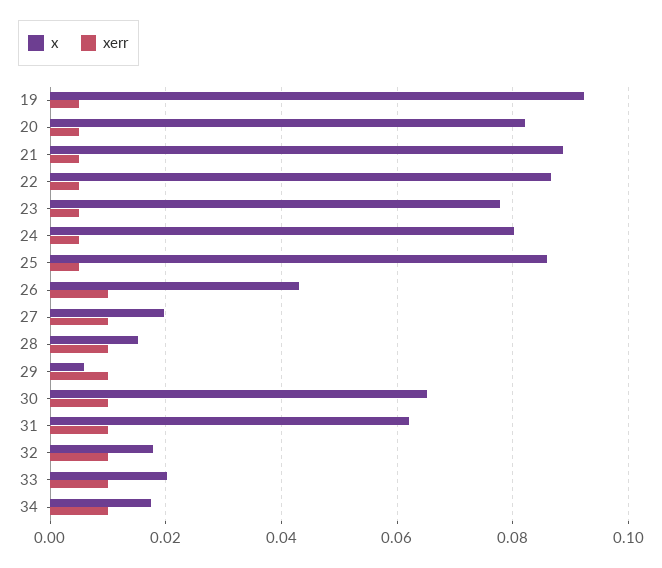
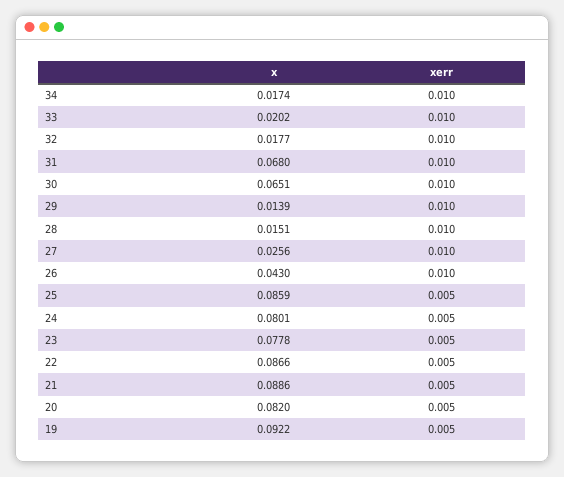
  {
    "x": {
      "19": 0.0922,
      "20": 0.082,
      "21": 0.0886,
      "22": 0.0866,
      "23": 0.0778,
      "24": 0.0801,
      "25": 0.0859,
      "26": 0.043,
-     "27": 0.02,
+     "27": 0.0256,
      "28": 0.0151,
-     "29": 0.006,
+     "29": 0.0139,
      "30": 0.0651,
-     "31": 0.062,
+     "31": 0.068,
      "32": 0.0177,
      "33": 0.0202,
      "34": 0.0174
    },
    "xerr": {
      "19": 0.005,
      "20": 0.005,
      "21": 0.005,
      "22": 0.005,
      "23": 0.005,
      "24": 0.005,
      "25": 0.005,
      "26": 0.01,
      "27": 0.01,
      "28": 0.01,
      "29": 0.01,
      "30": 0.01,
      "31": 0.01,
      "32": 0.01,
      "33": 0.01,
      "34": 0.01
    }
  }

